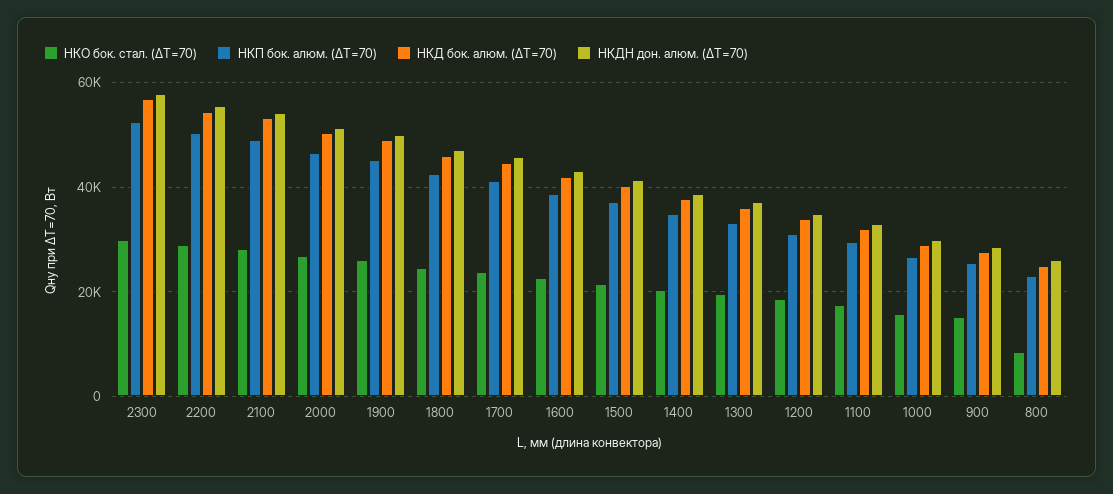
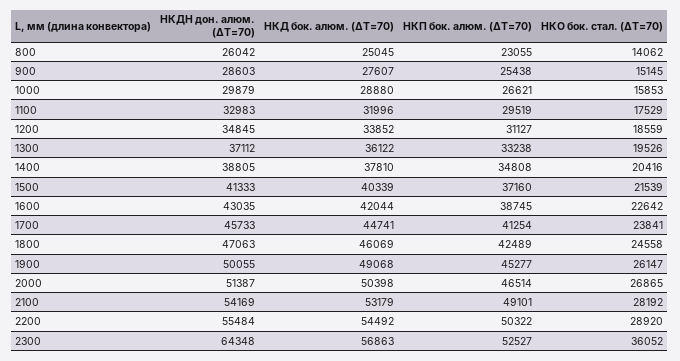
  {
    "НКО бок. стал. (ΔT=70)": {
-     "2300": 30000,
+     "2300": 36052,
      "2200": 28920,
      "2100": 28192,
      "2000": 26865,
      "1900": 26147,
      "1800": 24558,
      "1700": 23841,
      "1600": 22642,
      "1500": 21539,
      "1400": 20416,
      "1300": 19526,
      "1200": 18559,
      "1100": 17529,
      "1000": 15853,
      "900": 15145,
-     "800": 8000
+     "800": 14062
    },
    "НКП бок. алюм. (ΔT=70)": {
      "2300": 52527,
      "2200": 50322,
      "2100": 49101,
      "2000": 46514,
      "1900": 45277,
      "1800": 42489,
      "1700": 41254,
      "1600": 38745,
      "1500": 37160,
      "1400": 34808,
      "1300": 33238,
      "1200": 31127,
      "1100": 29519,
      "1000": 26621,
      "900": 25438,
      "800": 23055
    },
    "НКД бок. алюм. (ΔT=70)": {
      "2300": 56863,
      "2200": 54492,
      "2100": 53179,
      "2000": 50398,
      "1900": 49068,
      "1800": 46069,
      "1700": 44741,
      "1600": 42044,
      "1500": 40339,
      "1400": 37810,
      "1300": 36122,
      "1200": 33852,
      "1100": 31996,
      "1000": 28880,
      "900": 27607,
      "800": 25045
    },
    "НКДН дон. алюм. (ΔT=70)": {
-     "2300": 58000,
+     "2300": 64348,
      "2200": 55484,
      "2100": 54169,
      "2000": 51387,
      "1900": 50055,
      "1800": 47063,
      "1700": 45733,
      "1600": 43035,
      "1500": 41333,
      "1400": 38805,
      "1300": 37112,
      "1200": 34845,
      "1100": 32983,
      "1000": 29879,
      "900": 28603,
      "800": 26042
    }
  }

